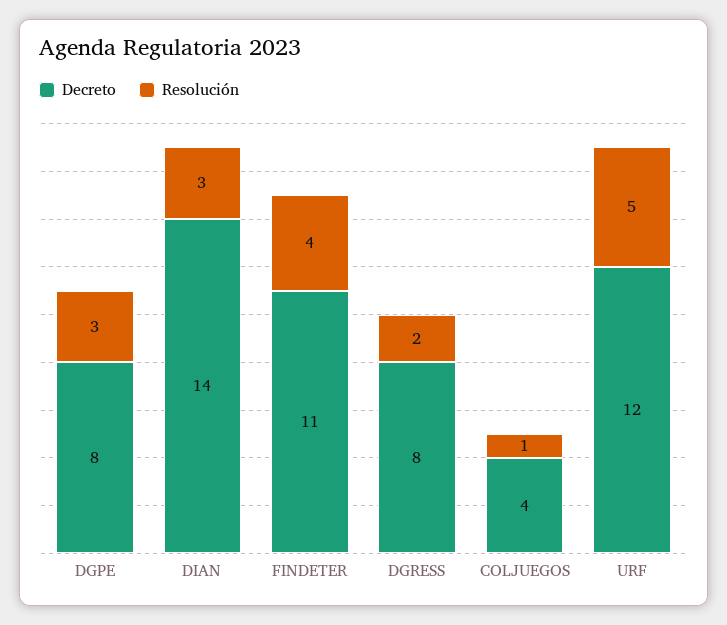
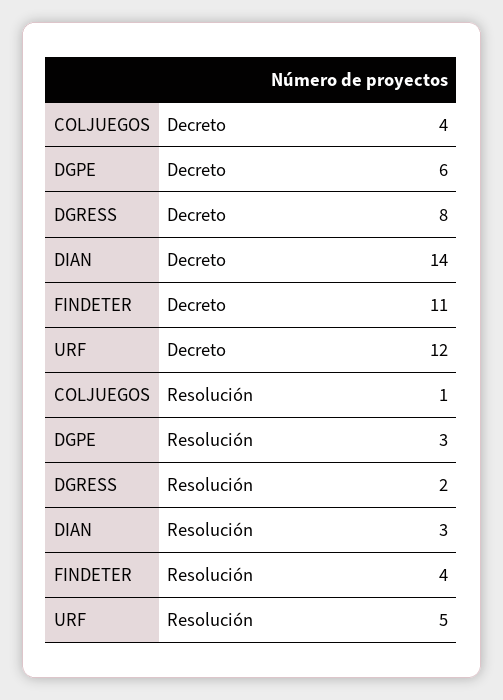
  {
    "Decreto": {
-     "DGPE": 8,
+     "DGPE": 6,
      "DIAN": 14,
      "FINDETER": 11,
      "DGRESS": 8,
      "COLJUEGOS": 4,
      "URF": 12
    },
    "Resolución": {
      "DGPE": 3,
      "DIAN": 3,
      "FINDETER": 4,
      "DGRESS": 2,
      "COLJUEGOS": 1,
      "URF": 5
    }
  }

